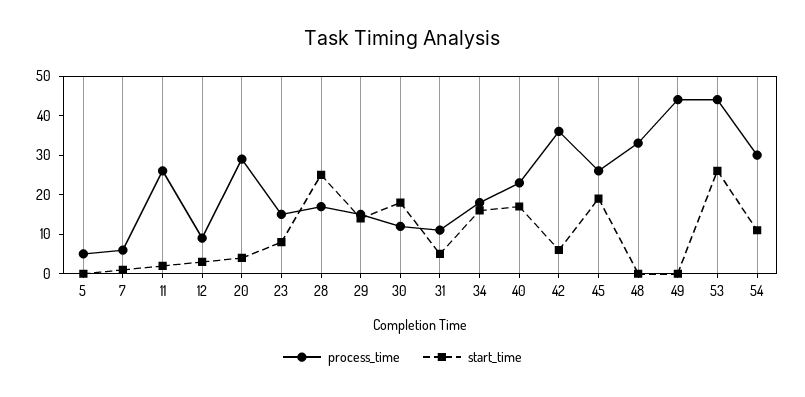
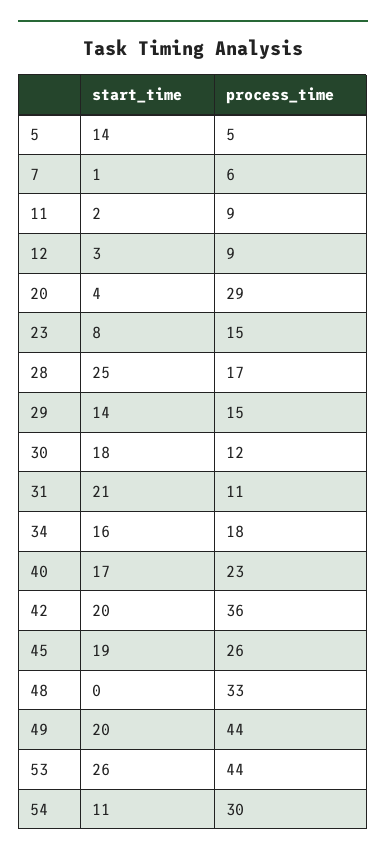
  {
    "process_time": {
      "5": 5,
      "7": 6,
-     "11": 25,
+     "11": 9,
      "12": 9,
      "20": 29,
      "23": 15,
      "28": 17,
      "29": 15,
      "30": 12,
      "31": 11,
      "34": 18,
      "40": 23,
      "42": 36,
      "45": 26,
      "48": 33,
      "49": 44,
      "53": 44,
      "54": 30
    },
    "start_time": {
-     "5": 0,
+     "5": 14,
      "7": 1,
      "11": 2,
      "12": 3,
      "20": 4,
      "23": 8,
      "28": 25,
      "29": 14,
      "30": 18,
-     "31": 5,
+     "31": 21,
      "34": 16,
      "40": 17,
-     "42": 5,
+     "42": 20,
      "45": 19,
      "48": 0,
-     "49": 0,
+     "49": 20,
      "53": 26,
      "54": 11
    }
  }

